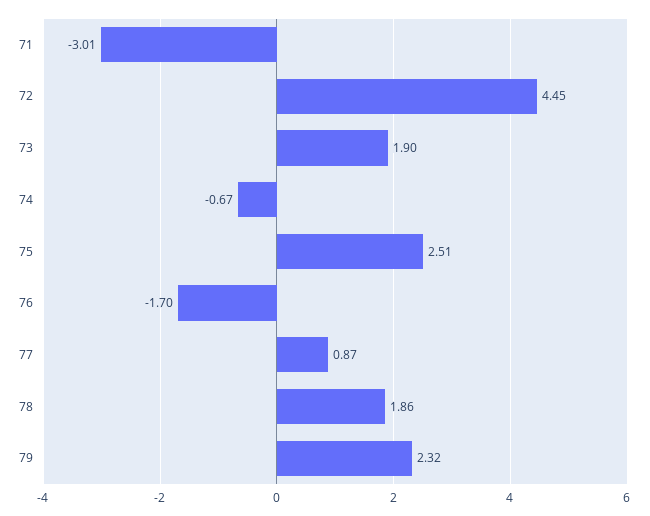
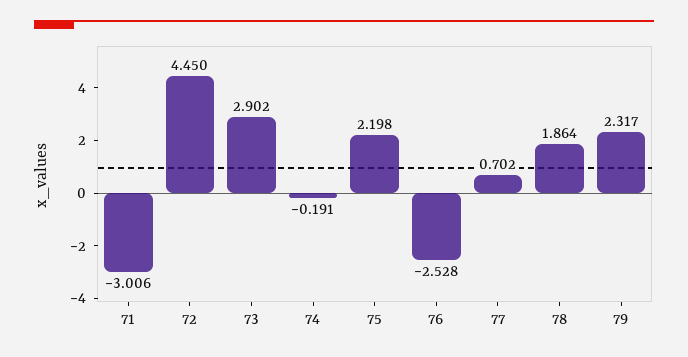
  {
    "71": -3.006,
    "72": 4.45,
-   "73": 1.9,
+   "73": 2.902,
-   "74": -0.67,
+   "74": -0.191,
-   "75": 2.51,
+   "75": 2.198,
-   "76": -1.7,
+   "76": -2.528,
-   "77": 0.87,
+   "77": 0.702,
    "78": 1.864,
    "79": 2.317
  }

